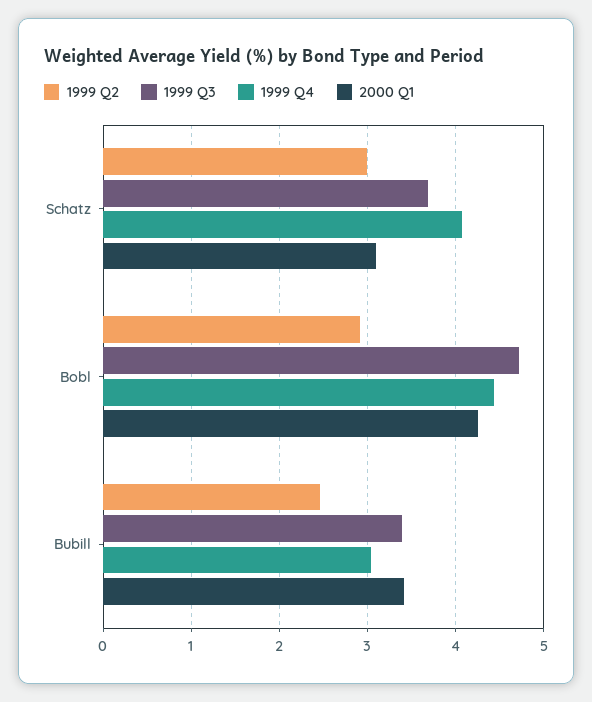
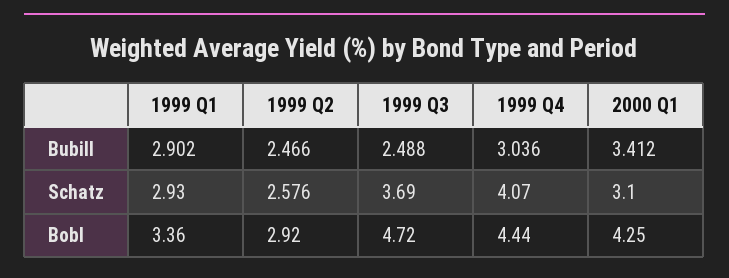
  {
    "1999 Q2": {
-     "Schatz": 3,
+     "Schatz": 2.576,
      "Bobl": 2.92,
      "Bubill": 2.466
    },
    "1999 Q3": {
      "Schatz": 3.69,
      "Bobl": 4.72,
-     "Bubill": 3.4
+     "Bubill": 2.488
    },
    "1999 Q4": {
      "Schatz": 4.07,
      "Bobl": 4.44,
      "Bubill": 3.036
    },
    "2000 Q1": {
      "Schatz": 3.1,
      "Bobl": 4.25,
      "Bubill": 3.412
-   }
+   },
+   "1999 Q1": {
+     "Bubill": 2.902,
+     "Schatz": 2.93,
+     "Bobl": 3.36
+   }
  }

